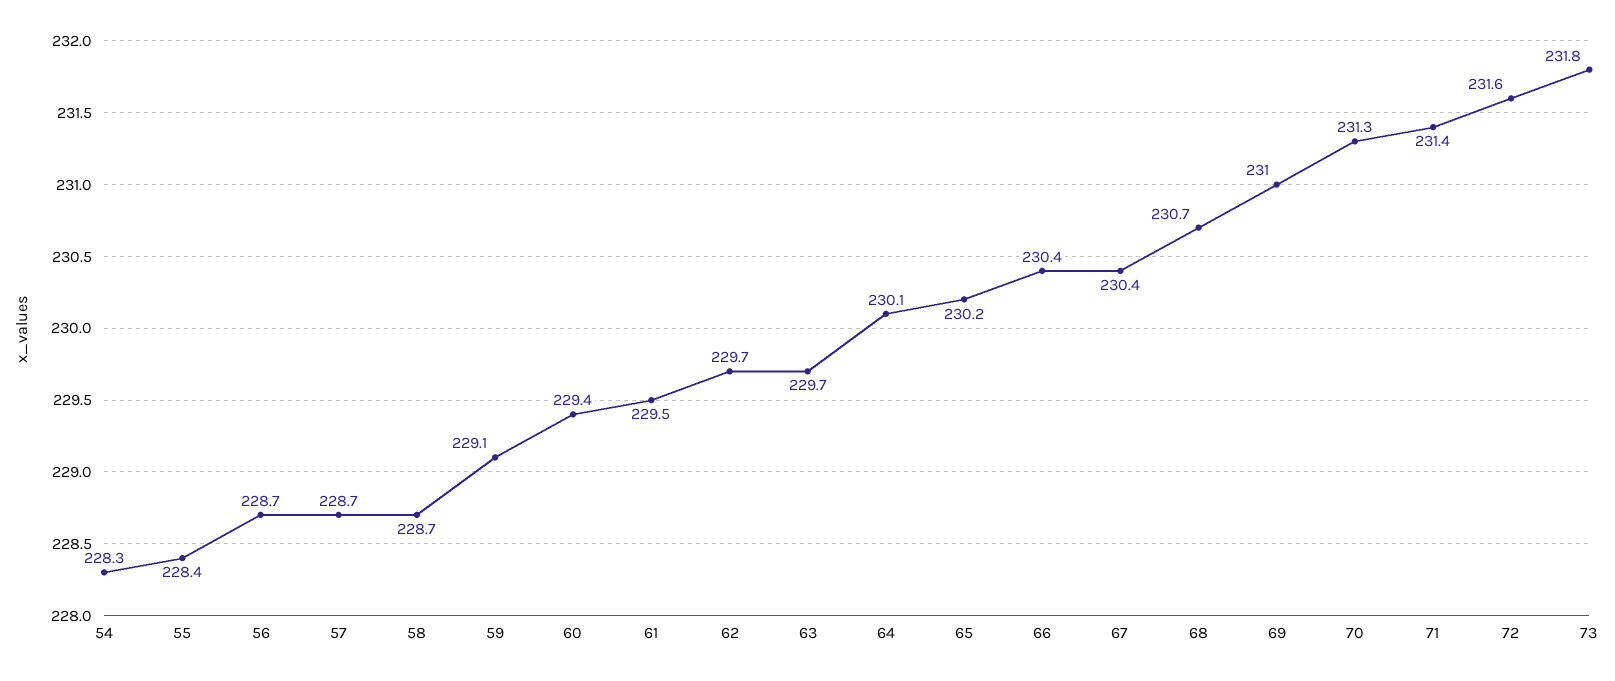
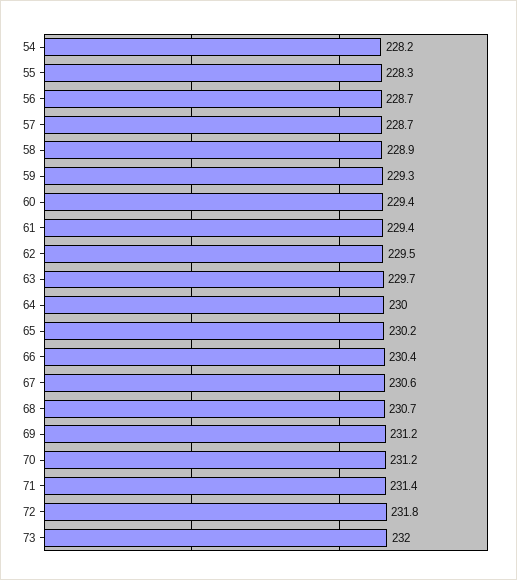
  {
-   "54": 228.3,
+   "54": 228.2,
-   "55": 228.4,
+   "55": 228.3,
    "56": 228.7,
    "57": 228.7,
-   "58": 228.7,
+   "58": 228.9,
-   "59": 229.1,
+   "59": 229.3,
    "60": 229.4,
-   "61": 229.5,
+   "61": 229.4,
-   "62": 229.7,
+   "62": 229.5,
    "63": 229.7,
-   "64": 230.1,
+   "64": 230,
    "65": 230.2,
    "66": 230.4,
-   "67": 230.4,
+   "67": 230.6,
    "68": 230.7,
-   "69": 231,
+   "69": 231.2,
-   "70": 231.3,
+   "70": 231.2,
    "71": 231.4,
-   "72": 231.6,
+   "72": 231.8,
-   "73": 231.8
+   "73": 232
  }

